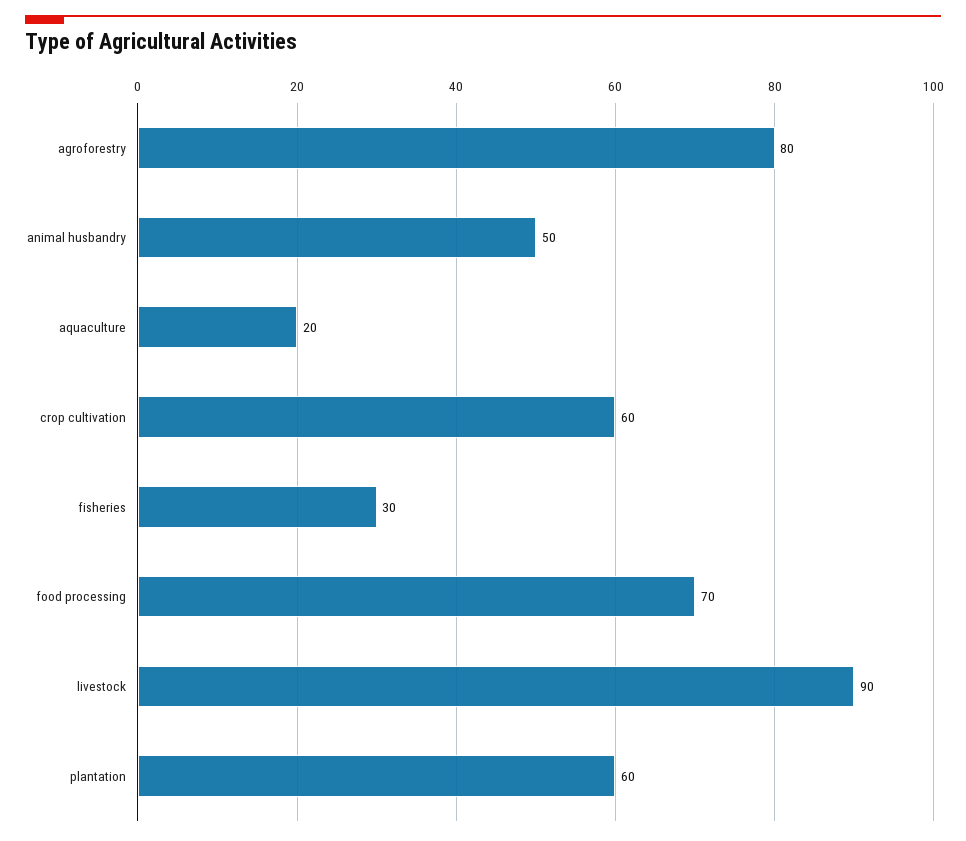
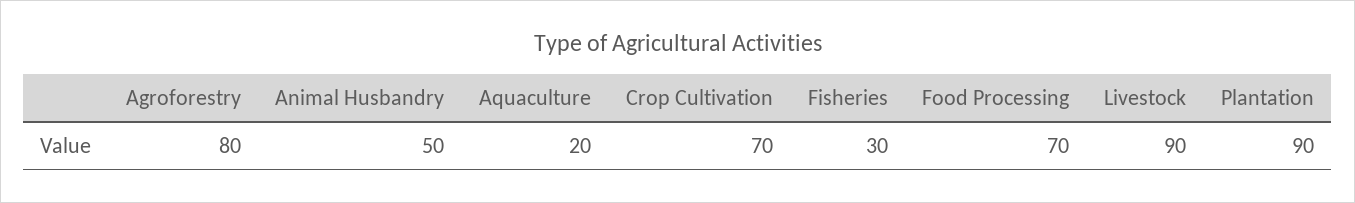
  {
    "agroforestry": 80,
    "animal husbandry": 50,
    "aquaculture": 20,
-   "crop cultivation": 60,
+   "crop cultivation": 70,
    "fisheries": 30,
    "food processing": 70,
    "livestock": 90,
-   "plantation": 60
+   "plantation": 90
  }

